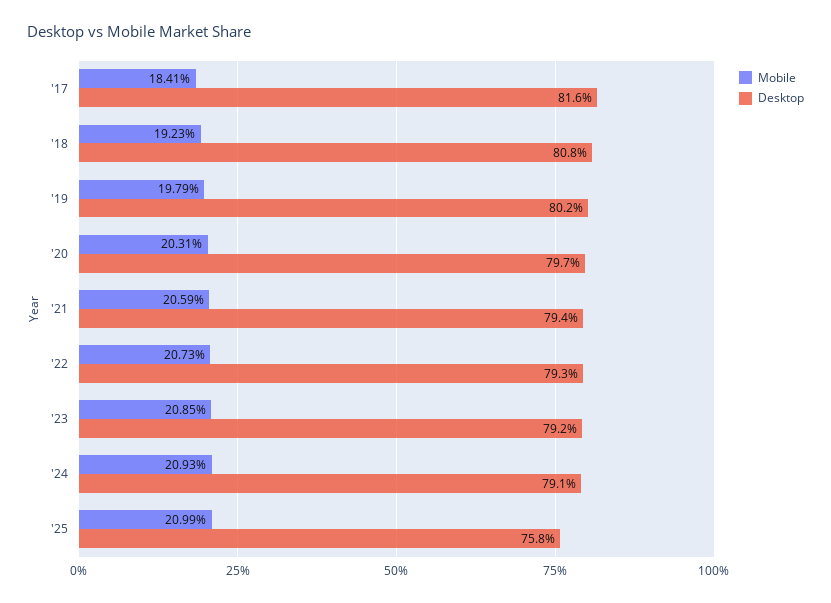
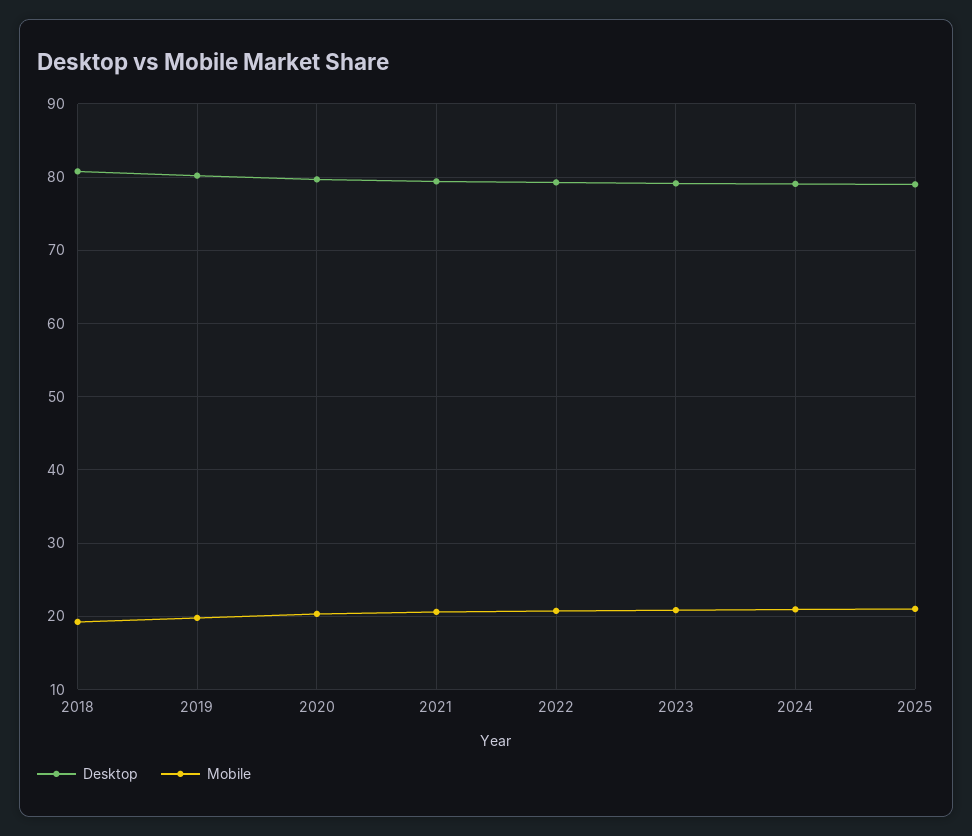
  {
    "Mobile": {
-     "'17": 18.41,
      "'18": 19.23,
      "'19": 19.79,
      "'20": 20.31,
      "'21": 20.59,
      "'22": 20.73,
      "'23": 20.85,
      "'24": 20.93,
      "'25": 20.99
    },
    "Desktop": {
-     "'17": 81.6,
      "'18": 80.8,
      "'19": 80.2,
      "'20": 79.7,
      "'21": 79.4,
      "'22": 79.3,
      "'23": 79.2,
      "'24": 79.1,
-     "'25": 75.8
+     "'25": 79
    }
  }

